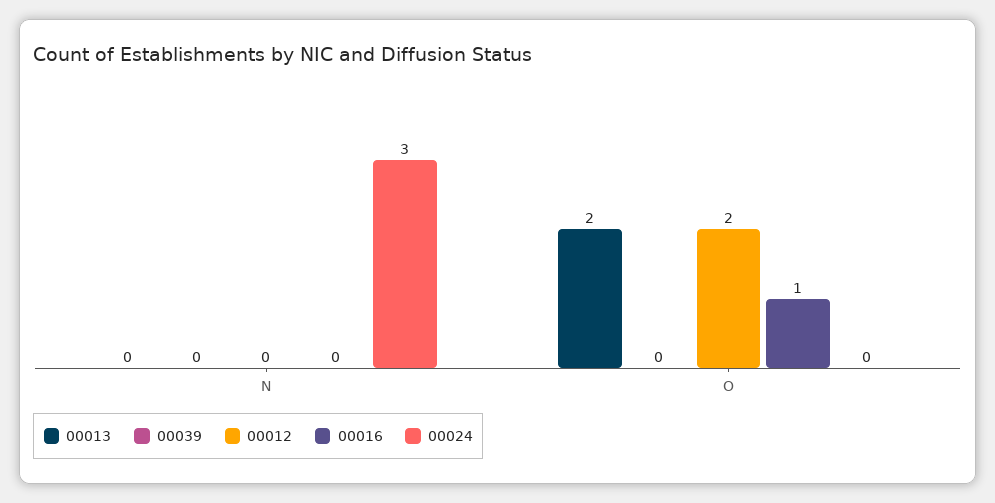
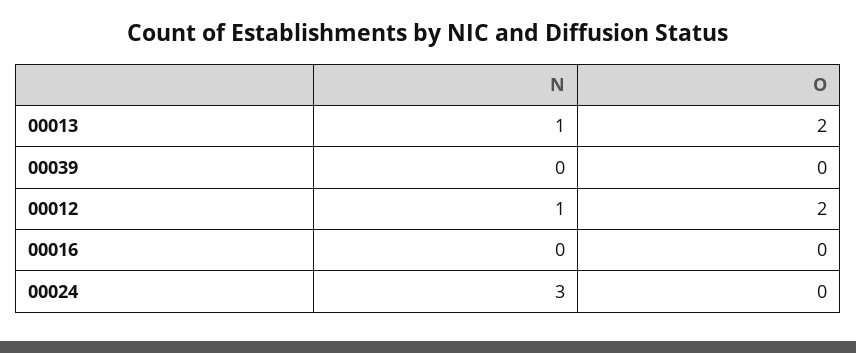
  {
    "00013": {
-     "N": 0,
+     "N": 1,
      "O": 2
    },
    "00039": {
      "N": 0,
      "O": 0
    },
    "00012": {
-     "N": 0,
+     "N": 1,
      "O": 2
    },
    "00016": {
      "N": 0,
-     "O": 1
+     "O": 0
    },
    "00024": {
      "N": 3,
      "O": 0
    }
  }

